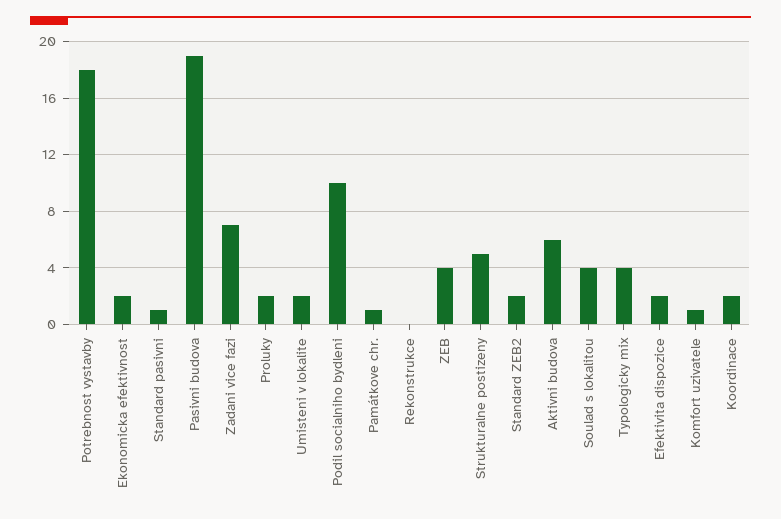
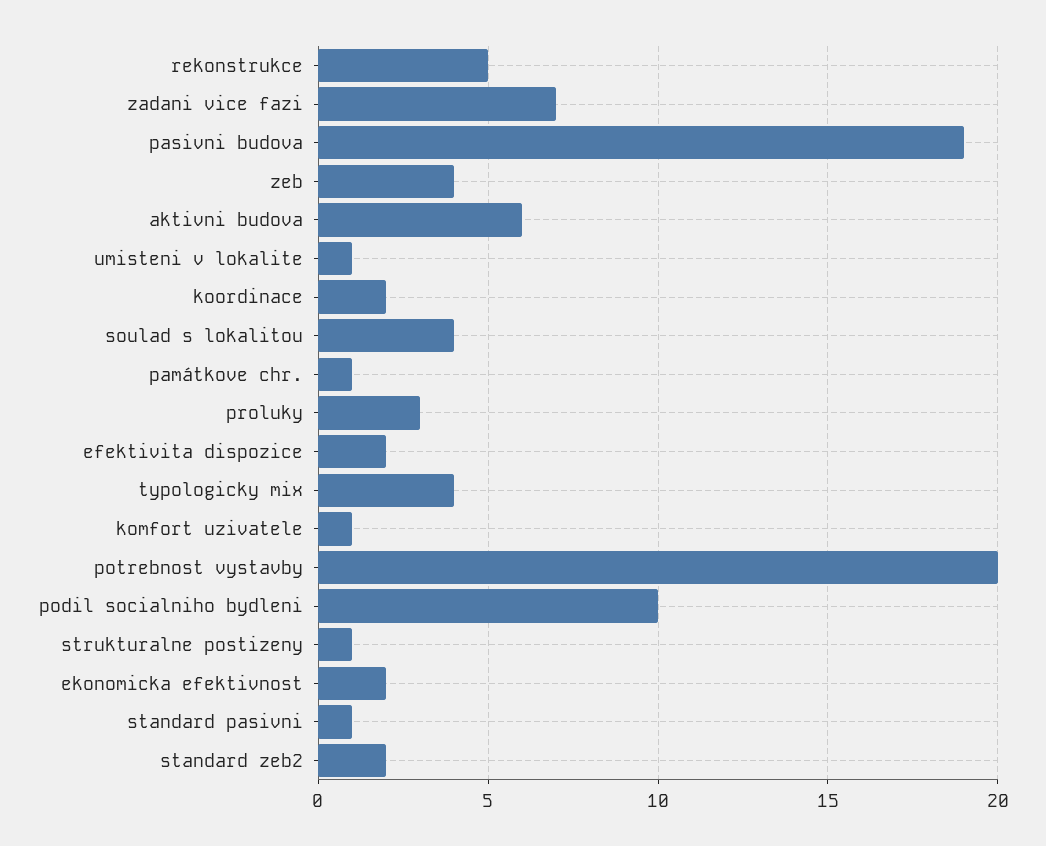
  {
-   "Potrebnost vystavby": 18,
+   "Potrebnost vystavby": 20,
    "Ekonomicka efektivnost": 2,
    "Standard pasivni": 1,
    "Pasivni budova": 19,
    "Zadani vice fazi": 7,
-   "Proluky": 2,
+   "Proluky": 3,
-   "Umisteni v lokalite": 2,
+   "Umisteni v lokalite": 1,
    "Podil socialniho bydleni": 10,
    "Památkove chr.": 1,
-   "Rekonstrukce": 0,
+   "Rekonstrukce": 5,
    "ZEB": 4,
-   "Strukturalne postizeny": 5,
+   "Strukturalne postizeny": 1,
    "Standard ZEB2": 2,
    "Aktivni budova": 6,
    "Soulad s lokalitou": 4,
    "Typologicky mix": 4,
    "Efektivita dispozice": 2,
    "Komfort uzivatele": 1,
    "Koordinace": 2
  }

